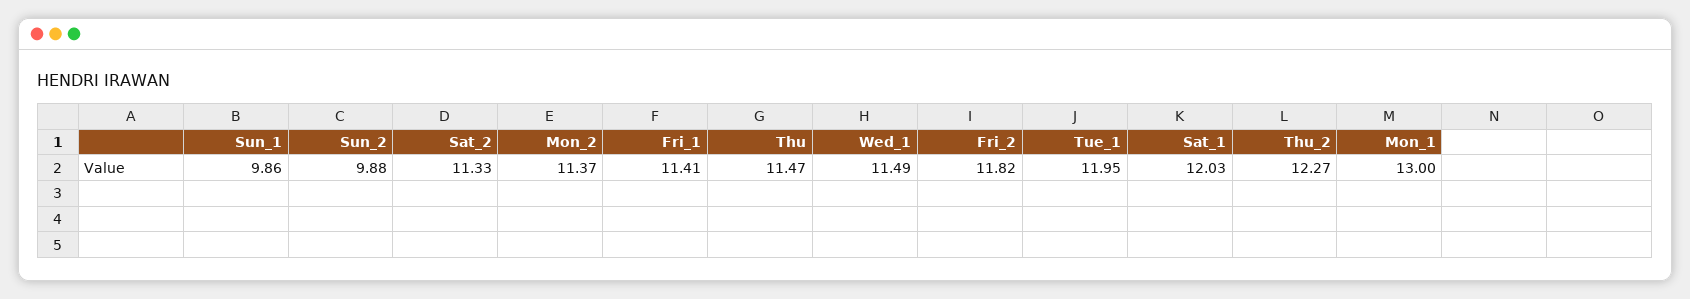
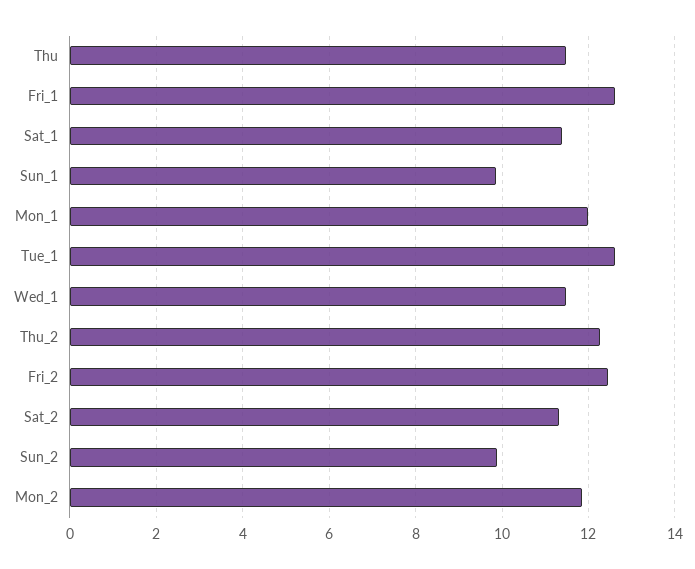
  {
    "Sun_1": 9.86,
    "Sun_2": 9.88,
    "Sat_2": 11.33,
-   "Mon_2": 11.37,
+   "Mon_2": 11.8,
-   "Fri_1": 11.41,
+   "Fri_1": 12.6,
    "Thu": 11.47,
    "Wed_1": 11.49,
-   "Fri_2": 11.82,
+   "Fri_2": 12.4,
-   "Tue_1": 11.95,
+   "Tue_1": 12.6,
-   "Sat_1": 12.03,
+   "Sat_1": 11.4,
    "Thu_2": 12.27,
-   "Mon_1": 13
+   "Mon_1": 12
  }

